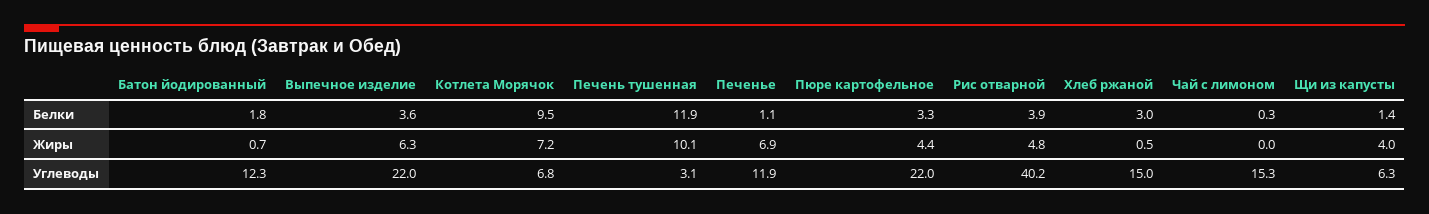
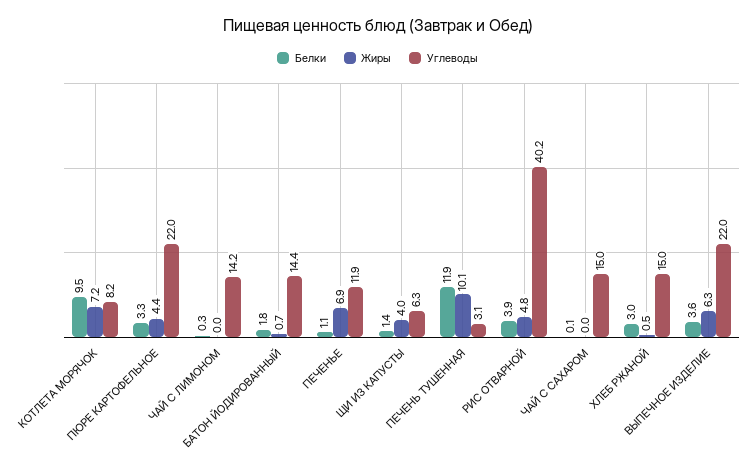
  {
    "Белки": {
      "Батон йодированный": 1.8,
      "Выпечное изделие": 3.6,
      "Котлета Морячок": 9.5,
      "Печень тушенная": 11.9,
      "Печенье": 1.1,
      "Пюре картофельное": 3.3,
      "Рис отварной": 3.9,
      "Хлеб ржаной": 3,
      "Чай с лимоном": 0.3,
-     "Щи из капусты": 1.4
+     "Щи из капусты": 1.4,
+     "ЧАЙ С САХАРОМ": 0.1
    },
    "Жиры": {
      "Батон йодированный": 0.7,
      "Выпечное изделие": 6.3,
      "Котлета Морячок": 7.2,
      "Печень тушенная": 10.1,
      "Печенье": 6.9,
      "Пюре картофельное": 4.4,
      "Рис отварной": 4.8,
      "Хлеб ржаной": 0.5,
      "Чай с лимоном": 0,
-     "Щи из капусты": 4
+     "Щи из капусты": 4,
+     "ЧАЙ С САХАРОМ": 0
    },
    "Углеводы": {
-     "Батон йодированный": 12.3,
+     "Батон йодированный": 14.4,
      "Выпечное изделие": 22,
-     "Котлета Морячок": 6.8,
+     "Котлета Морячок": 8.2,
      "Печень тушенная": 3.1,
      "Печенье": 11.9,
      "Пюре картофельное": 22,
      "Рис отварной": 40.2,
      "Хлеб ржаной": 15,
-     "Чай с лимоном": 15.3,
+     "Чай с лимоном": 14.2,
-     "Щи из капусты": 6.3
+     "Щи из капусты": 6.3,
+     "ЧАЙ С САХАРОМ": 15
    }
  }

